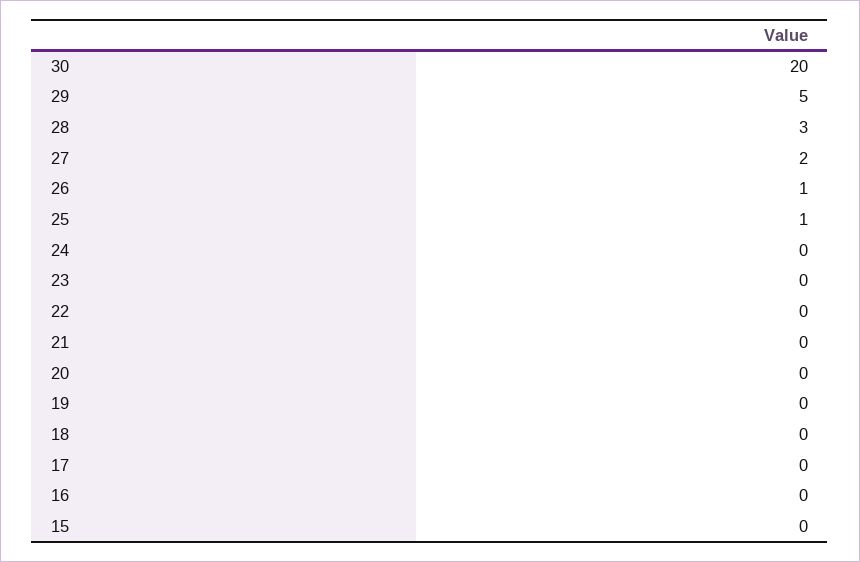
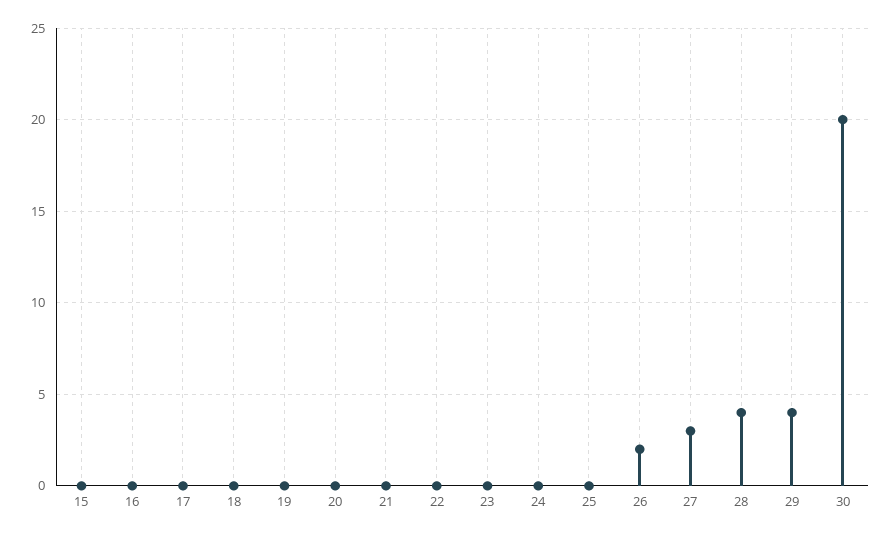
  {
    "30": 20,
-   "29": 5,
+   "29": 4,
-   "28": 3,
+   "28": 4,
-   "27": 2,
+   "27": 3,
-   "26": 1,
+   "26": 2,
-   "25": 1,
+   "25": 0,
    "24": 0,
    "23": 0,
    "22": 0,
    "21": 0,
    "20": 0,
    "19": 0,
    "18": 0,
    "17": 0,
    "16": 0,
    "15": 0
  }

